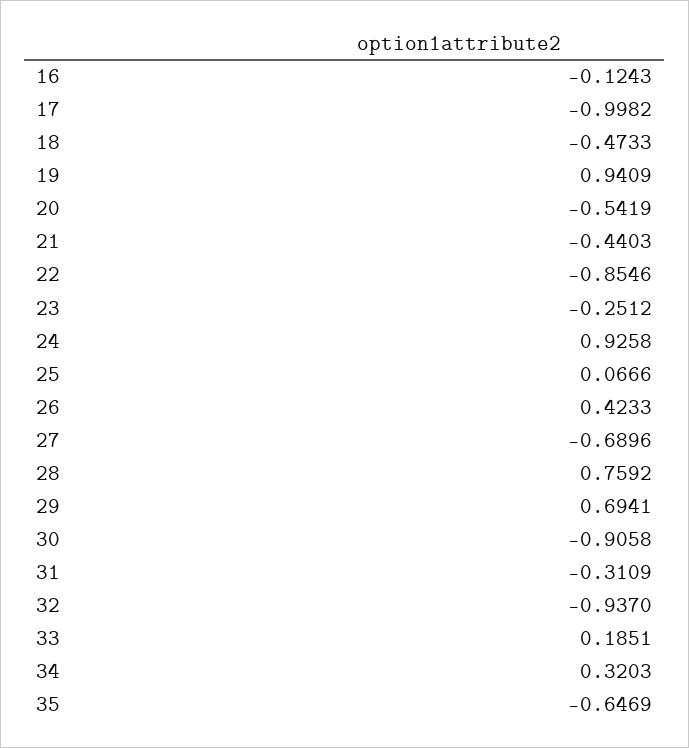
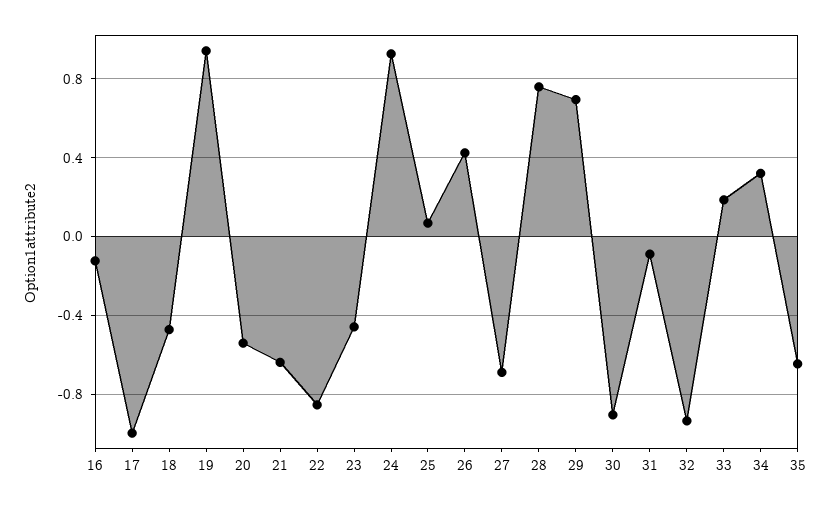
  {
    "16": -0.1243,
    "17": -0.9982,
    "18": -0.4733,
    "19": 0.9409,
    "20": -0.5419,
-   "21": -0.4403,
+   "21": -0.65,
    "22": -0.8546,
-   "23": -0.2512,
+   "23": -0.45,
    "24": 0.9258,
    "25": 0.0666,
    "26": 0.4233,
    "27": -0.6896,
    "28": 0.7592,
    "29": 0.6941,
    "30": -0.9058,
-   "31": -0.3109,
+   "31": -0.1,
    "32": -0.937,
    "33": 0.1851,
    "34": 0.3203,
    "35": -0.6469
  }

